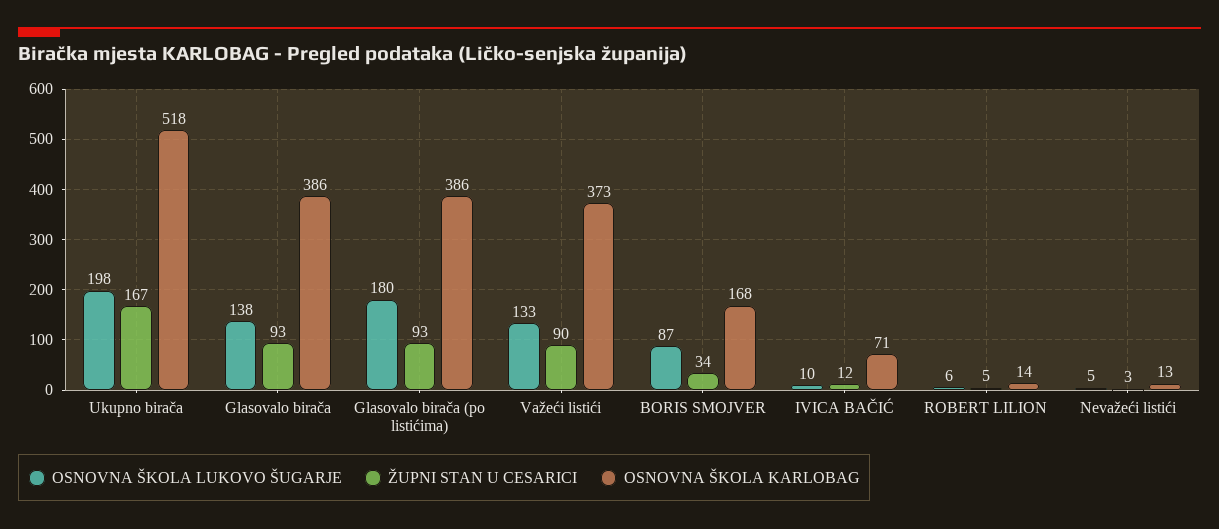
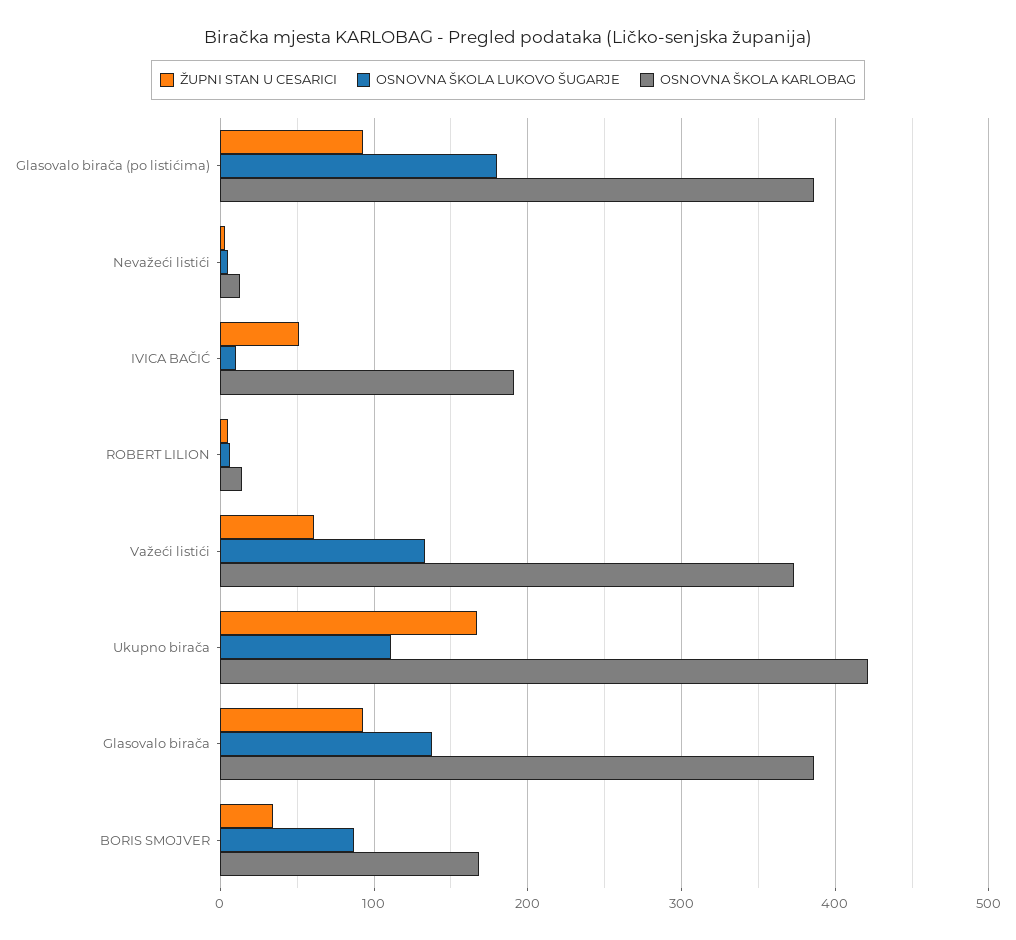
  {
    "OSNOVNA ŠKOLA LUKOVO ŠUGARJE": {
-     "Ukupno birača": 198,
+     "Ukupno birača": 110,
      "Glasovalo birača": 138,
      "Glasovalo birača (po listićima)": 180,
      "Važeći listići": 133,
      "BORIS SMOJVER": 87,
      "IVICA BAČIĆ": 10,
      "ROBERT LILION": 6,
      "Nevažeći listići": 5
    },
    "ŽUPNI STAN U CESARICI": {
      "Ukupno birača": 167,
      "Glasovalo birača": 93,
      "Glasovalo birača (po listićima)": 93,
-     "Važeći listići": 90,
+     "Važeći listići": 60,
      "BORIS SMOJVER": 34,
-     "IVICA BAČIĆ": 12,
+     "IVICA BAČIĆ": 50,
      "ROBERT LILION": 5,
      "Nevažeći listići": 3
    },
    "OSNOVNA ŠKOLA KARLOBAG": {
-     "Ukupno birača": 518,
+     "Ukupno birača": 420,
      "Glasovalo birača": 386,
      "Glasovalo birača (po listićima)": 386,
      "Važeći listići": 373,
      "BORIS SMOJVER": 168,
-     "IVICA BAČIĆ": 71,
+     "IVICA BAČIĆ": 190,
      "ROBERT LILION": 14,
      "Nevažeći listići": 13
    }
  }

